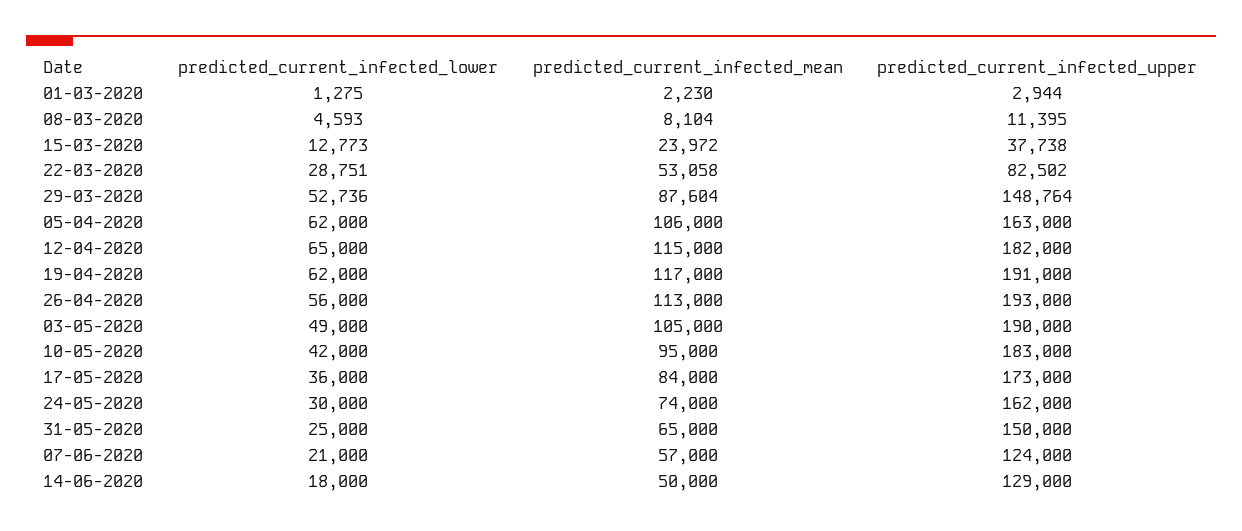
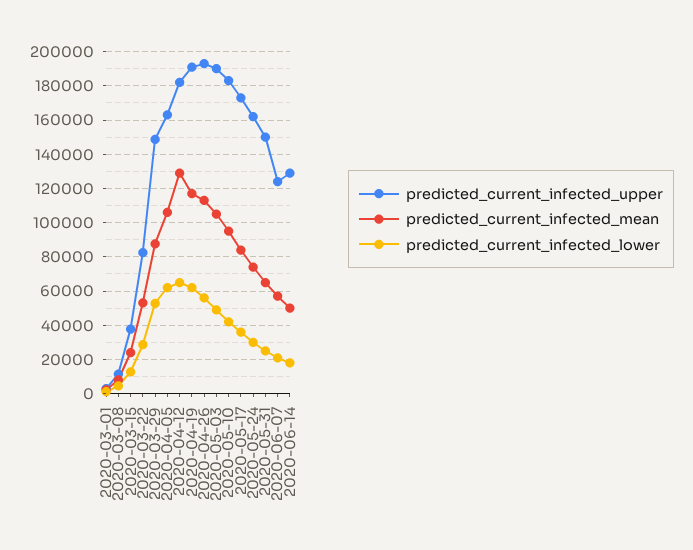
  {
    "predicted_current_infected_lower": {
      "01-03-2020": 1275,
      "08-03-2020": 4593,
      "15-03-2020": 12773,
      "22-03-2020": 28751,
      "29-03-2020": 52736,
      "05-04-2020": 62000,
      "12-04-2020": 65000,
      "19-04-2020": 62000,
      "26-04-2020": 56000,
      "03-05-2020": 49000,
      "10-05-2020": 42000,
      "17-05-2020": 36000,
      "24-05-2020": 30000,
      "31-05-2020": 25000,
      "07-06-2020": 21000,
      "14-06-2020": 18000
    },
    "predicted_current_infected_mean": {
      "01-03-2020": 2230,
      "08-03-2020": 8104,
      "15-03-2020": 23972,
      "22-03-2020": 53058,
      "29-03-2020": 87604,
      "05-04-2020": 106000,
-     "12-04-2020": 115000,
+     "12-04-2020": 130000,
      "19-04-2020": 117000,
      "26-04-2020": 113000,
      "03-05-2020": 105000,
      "10-05-2020": 95000,
      "17-05-2020": 84000,
      "24-05-2020": 74000,
      "31-05-2020": 65000,
      "07-06-2020": 57000,
      "14-06-2020": 50000
    },
    "predicted_current_infected_upper": {
      "01-03-2020": 2944,
      "08-03-2020": 11395,
      "15-03-2020": 37738,
      "22-03-2020": 82502,
      "29-03-2020": 148764,
      "05-04-2020": 163000,
      "12-04-2020": 182000,
      "19-04-2020": 191000,
      "26-04-2020": 193000,
      "03-05-2020": 190000,
      "10-05-2020": 183000,
      "17-05-2020": 173000,
      "24-05-2020": 162000,
      "31-05-2020": 150000,
      "07-06-2020": 124000,
      "14-06-2020": 129000
    }
  }

